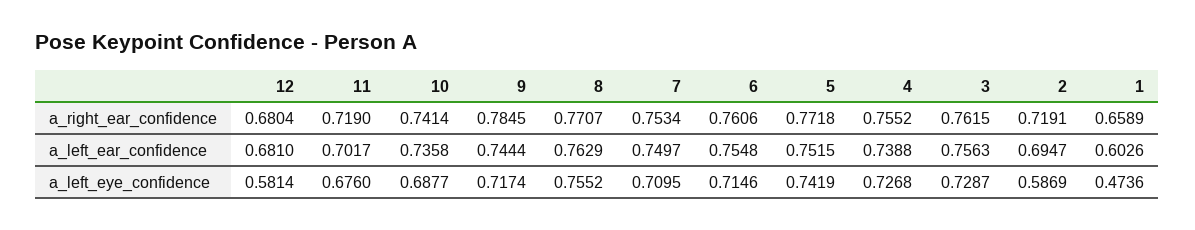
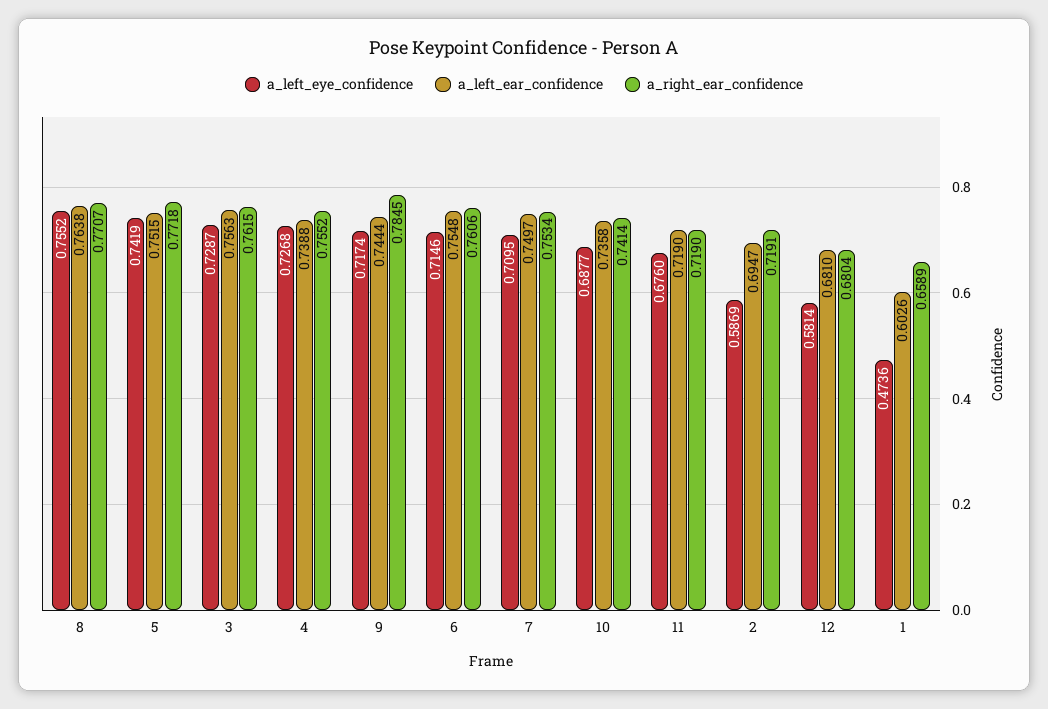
  {
    "a_right_ear_confidence": {
      "12": 0.6804,
      "11": 0.719,
      "10": 0.7414,
      "9": 0.7845,
      "8": 0.7707,
      "7": 0.7534,
      "6": 0.7606,
      "5": 0.7718,
      "4": 0.7552,
      "3": 0.7615,
      "2": 0.7191,
      "1": 0.6589
    },
    "a_left_ear_confidence": {
      "12": 0.681,
-     "11": 0.7017,
+     "11": 0.719,
      "10": 0.7358,
      "9": 0.7444,
-     "8": 0.7629,
+     "8": 0.7638,
      "7": 0.7497,
      "6": 0.7548,
      "5": 0.7515,
      "4": 0.7388,
      "3": 0.7563,
      "2": 0.6947,
      "1": 0.6026
    },
    "a_left_eye_confidence": {
      "12": 0.5814,
      "11": 0.676,
      "10": 0.6877,
      "9": 0.7174,
      "8": 0.7552,
      "7": 0.7095,
      "6": 0.7146,
      "5": 0.7419,
      "4": 0.7268,
      "3": 0.7287,
      "2": 0.5869,
      "1": 0.4736
    }
  }

